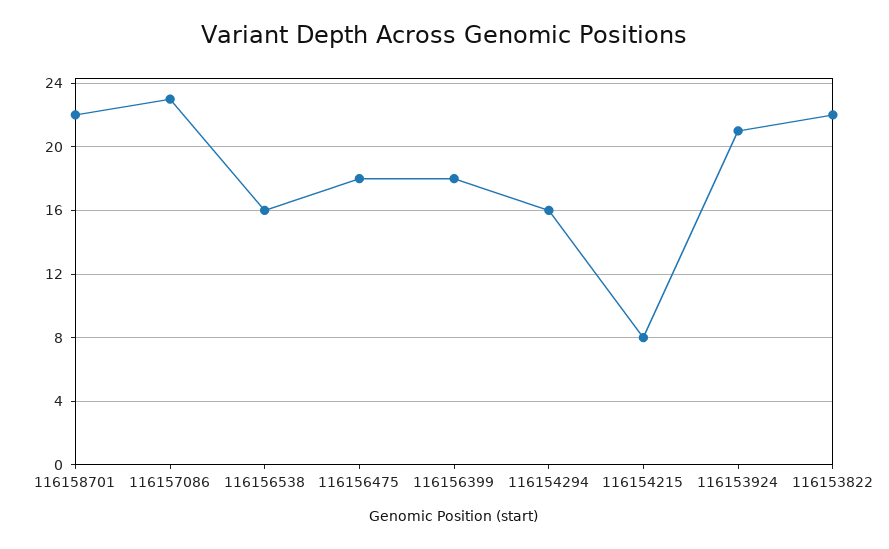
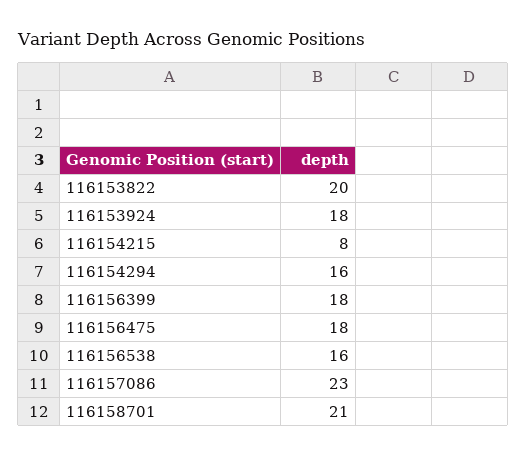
  {
-   "116158701": 22,
+   "116158701": 21,
    "116157086": 23,
    "116156538": 16,
    "116156475": 18,
    "116156399": 18,
    "116154294": 16,
    "116154215": 8,
-   "116153924": 21,
+   "116153924": 18,
-   "116153822": 22
+   "116153822": 20
  }

